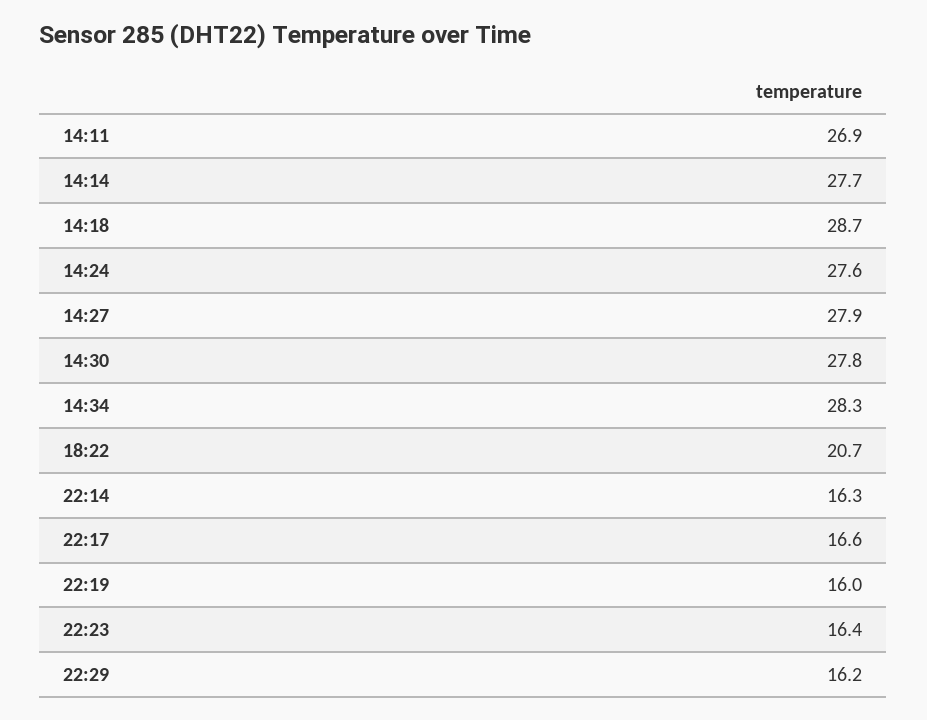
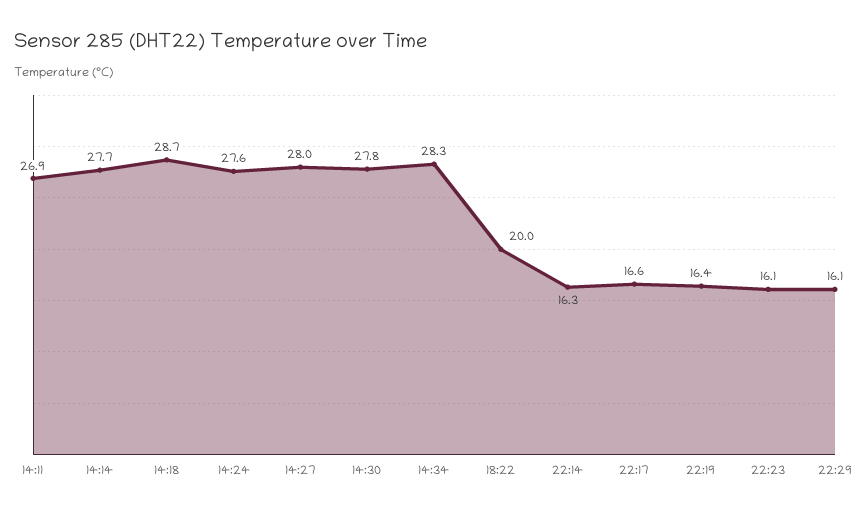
  {
    "14:11": 26.9,
    "14:14": 27.7,
    "14:18": 28.7,
    "14:24": 27.6,
-   "14:27": 27.9,
+   "14:27": 28,
    "14:30": 27.8,
    "14:34": 28.3,
-   "18:22": 20.7,
+   "18:22": 20,
    "22:14": 16.3,
    "22:17": 16.6,
-   "22:19": 16,
+   "22:19": 16.4,
-   "22:23": 16.4,
+   "22:23": 16.1,
-   "22:29": 16.2
+   "22:29": 16.1
  }

